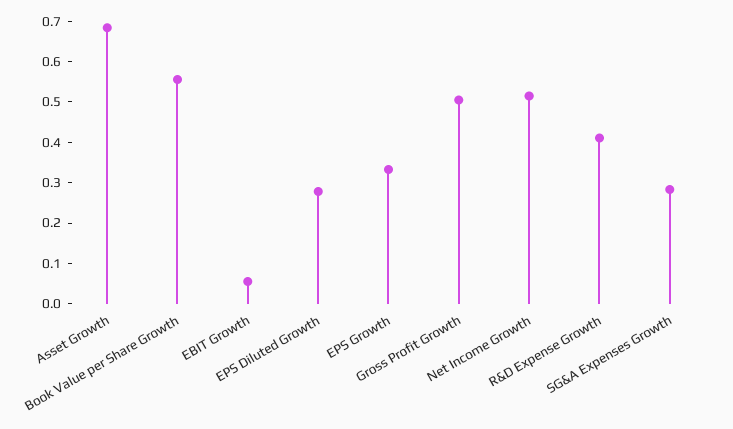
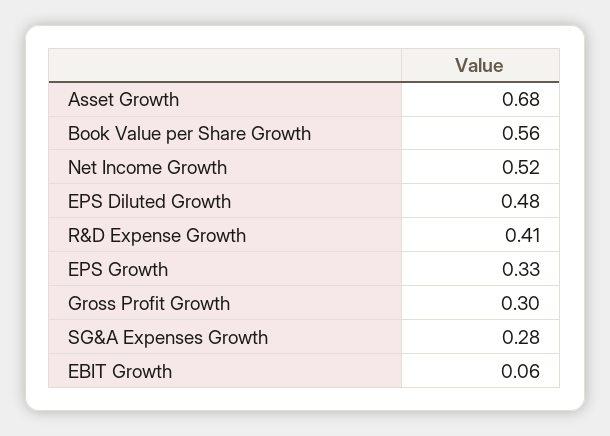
  {
    "Asset Growth": 0.68,
    "Book Value per Share Growth": 0.56,
    "EBIT Growth": 0.06,
-   "EPS Diluted Growth": 0.28,
+   "EPS Diluted Growth": 0.48,
    "EPS Growth": 0.33,
-   "Gross Profit Growth": 0.5,
+   "Gross Profit Growth": 0.3,
    "Net Income Growth": 0.52,
    "R&D Expense Growth": 0.41,
    "SG&A Expenses Growth": 0.28
  }

